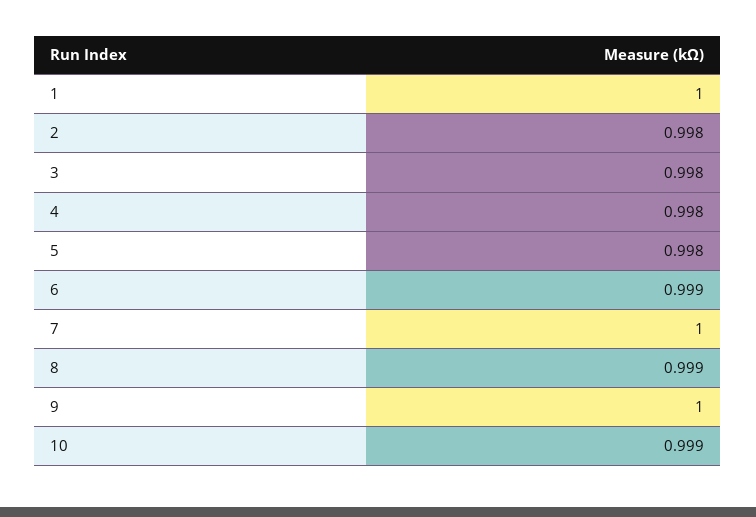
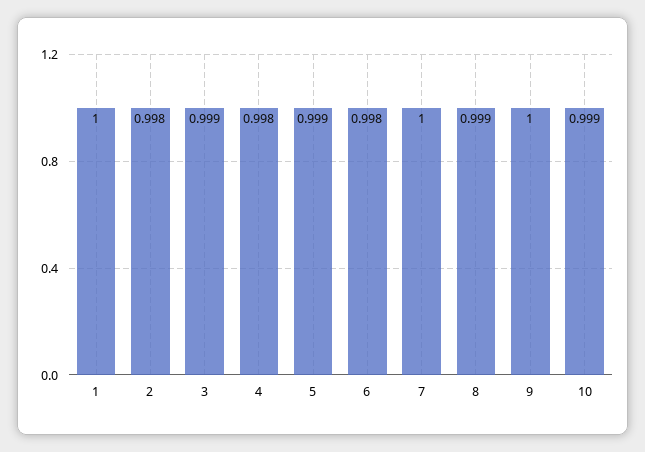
  {
    "1": 1,
    "2": 0.998,
-   "3": 0.998,
+   "3": 0.999,
    "4": 0.998,
-   "5": 0.998,
+   "5": 0.999,
-   "6": 0.999,
+   "6": 0.998,
    "7": 1,
    "8": 0.999,
    "9": 1,
    "10": 0.999
  }

